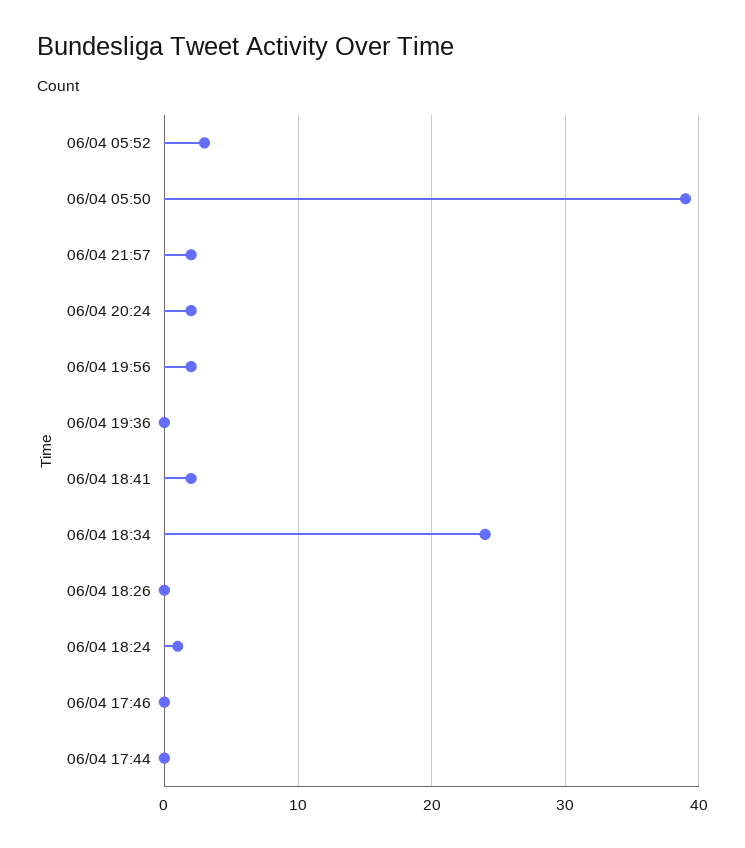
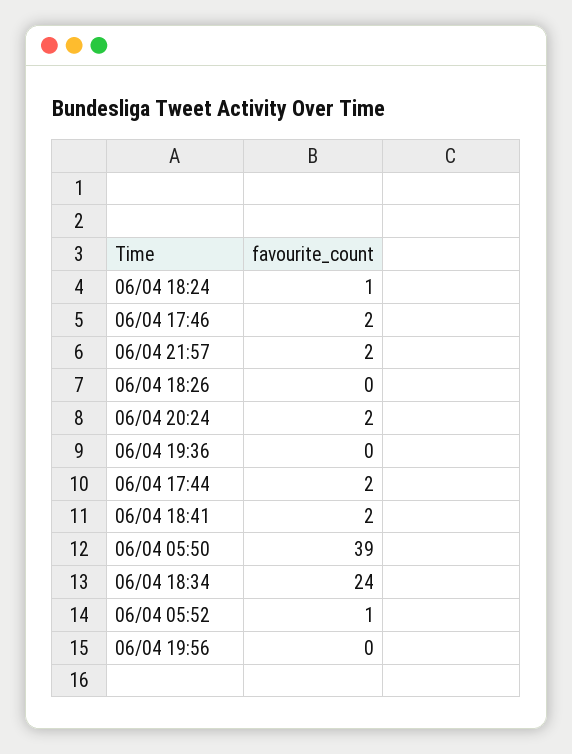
  {
-   "06/04 05:52": 3,
+   "06/04 05:52": 1,
    "06/04 05:50": 39,
    "06/04 21:57": 2,
    "06/04 20:24": 2,
-   "06/04 19:56": 2,
+   "06/04 19:56": 0,
    "06/04 19:36": 0,
    "06/04 18:41": 2,
    "06/04 18:34": 24,
    "06/04 18:26": 0,
    "06/04 18:24": 1,
-   "06/04 17:46": 0,
+   "06/04 17:46": 2,
-   "06/04 17:44": 0
+   "06/04 17:44": 2
  }

